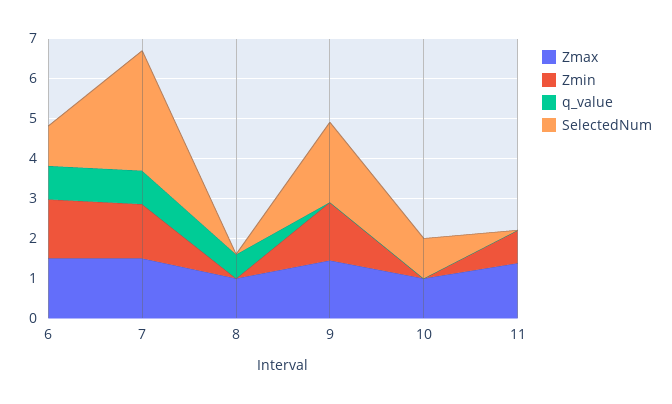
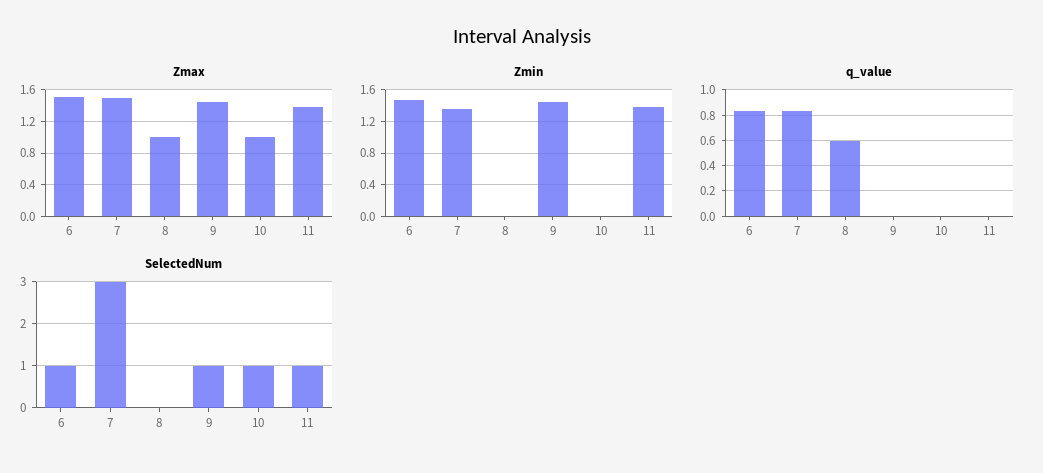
  {
    "Zmax": {
      "6": 1.5,
      "7": 1.5,
      "8": 1,
      "9": 1.5,
      "10": 1,
      "11": 1.4
    },
    "Zmin": {
      "6": 1.5,
      "7": 1.4,
      "8": 0,
      "9": 1.5,
      "10": 0,
-     "11": 0.75
+     "11": 1.4
    },
    "q_value": {
      "6": 0.85,
      "7": 0.85,
      "8": 0.6,
      "9": 0,
      "10": 0,
      "11": 0
    },
    "SelectedNum": {
      "6": 1,
      "7": 3,
      "8": 0,
-     "9": 2,
+     "9": 1,
      "10": 1,
-     "11": 0
+     "11": 1
    }
  }

